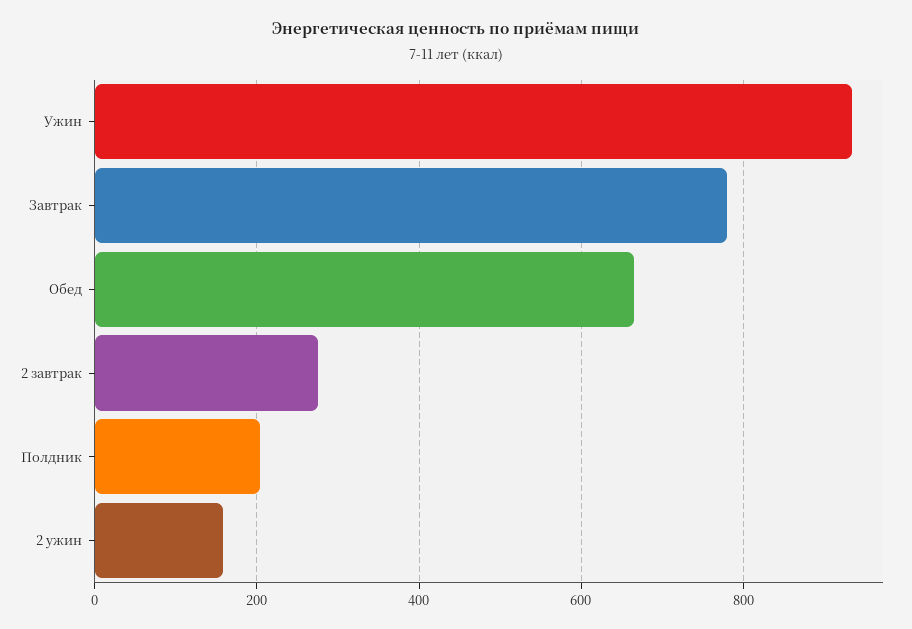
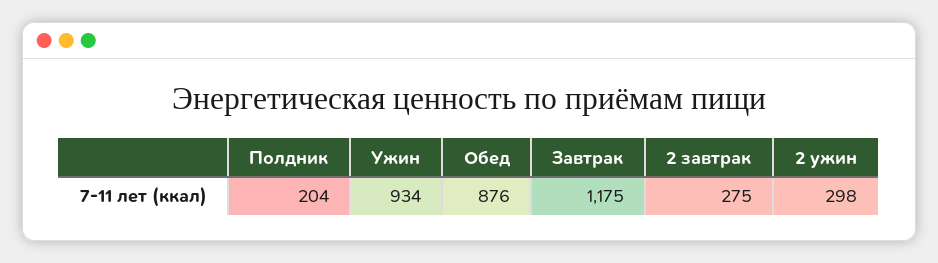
  {
    "Ужин": 934,
-   "Завтрак": 780,
+   "Завтрак": 1175,
-   "Обед": 660,
+   "Обед": 876,
    "2 завтрак": 275,
    "Полдник": 204,
-   "2 ужин": 160
+   "2 ужин": 298
  }

